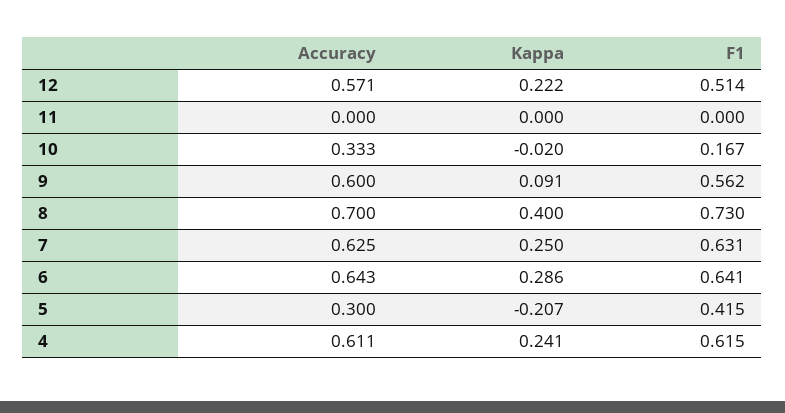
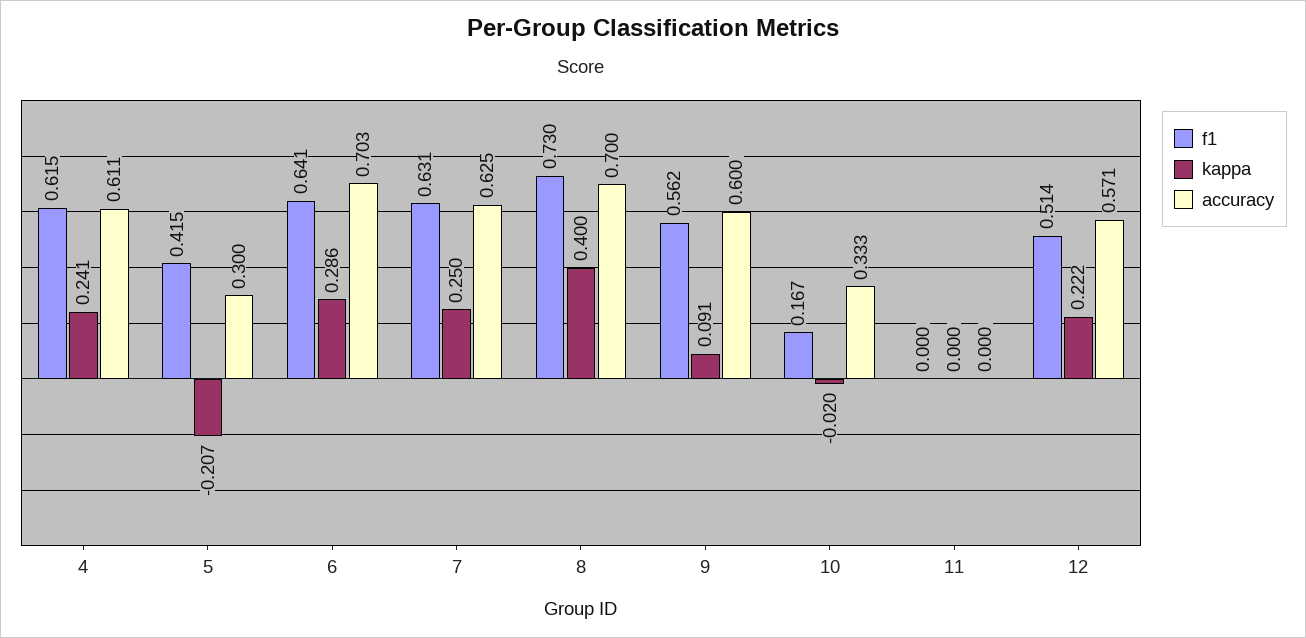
  {
    "Accuracy": {
      "12": 0.571,
      "11": 0,
      "10": 0.333,
      "9": 0.6,
      "8": 0.7,
      "7": 0.625,
-     "6": 0.643,
+     "6": 0.703,
      "5": 0.3,
      "4": 0.611
    },
    "Kappa": {
      "12": 0.222,
      "11": 0,
      "10": -0.02,
      "9": 0.091,
      "8": 0.4,
      "7": 0.25,
      "6": 0.286,
      "5": -0.207,
      "4": 0.241
    },
    "F1": {
      "12": 0.514,
      "11": 0,
      "10": 0.167,
      "9": 0.562,
      "8": 0.73,
      "7": 0.631,
      "6": 0.641,
      "5": 0.415,
      "4": 0.615
    }
  }

